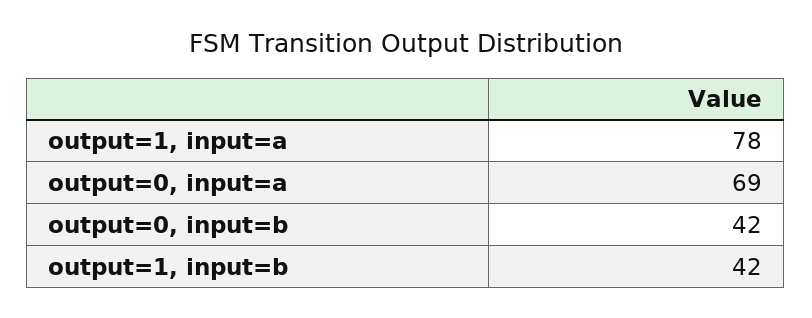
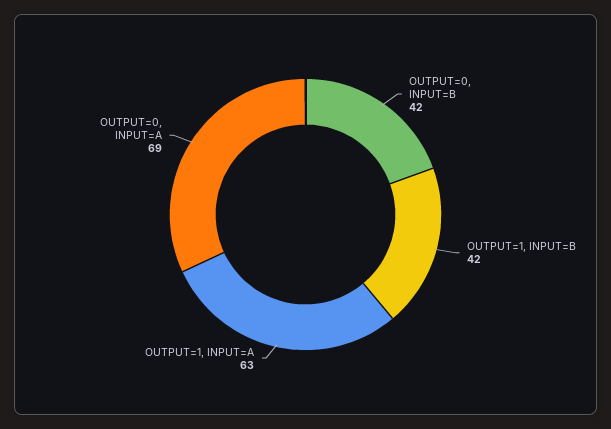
  {
-   "output=1, input=a": 78,
+   "output=1, input=a": 63,
    "output=0, input=a": 69,
    "output=0, input=b": 42,
    "output=1, input=b": 42
  }

